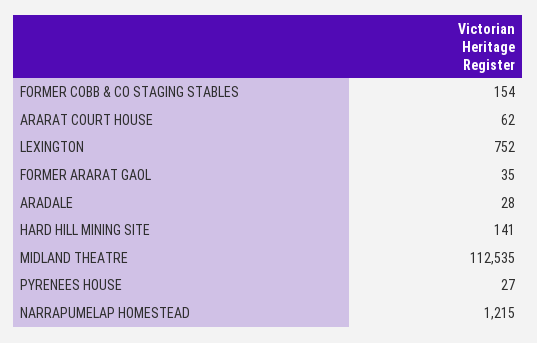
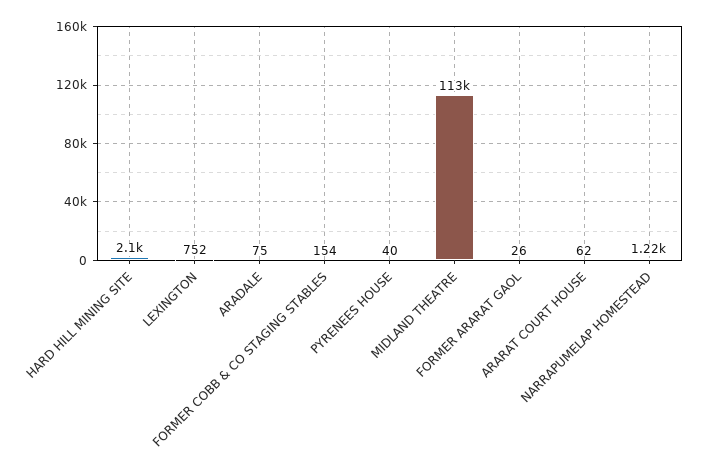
  {
    "FORMER COBB & CO STAGING STABLES": 154,
    "ARARAT COURT HOUSE": 62,
    "LEXINGTON": 752,
-   "FORMER ARARAT GAOL": 35,
+   "FORMER ARARAT GAOL": 26,
-   "ARADALE": 28,
+   "ARADALE": 75,
-   "HARD HILL MINING SITE": 141,
+   "HARD HILL MINING SITE": 2100,
    "MIDLAND THEATRE": 112535,
-   "PYRENEES HOUSE": 27,
+   "PYRENEES HOUSE": 40,
    "NARRAPUMELAP HOMESTEAD": 1215
  }

